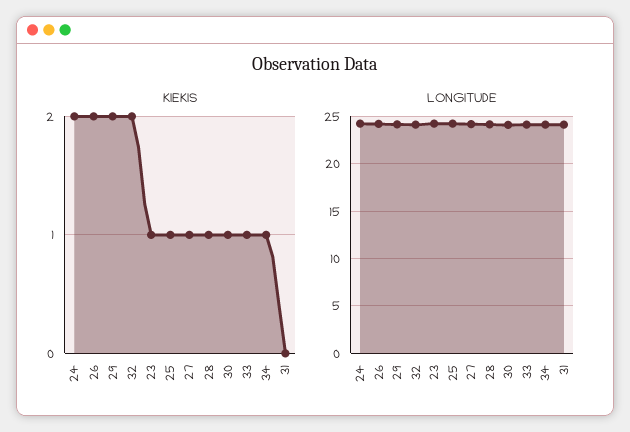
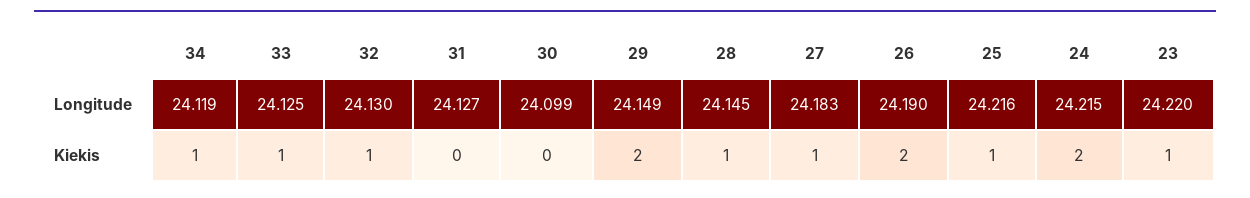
  {
    "KIEKIS": {
      "24": 2,
      "26": 2,
      "29": 2,
-     "32": 2,
+     "32": 1,
      "23": 1,
      "25": 1,
      "27": 1,
      "28": 1,
-     "30": 1,
+     "30": 0,
      "33": 1,
      "34": 1,
      "31": 0
    },
    "LONGITUDE": {
      "24": 24.215,
      "26": 24.19,
      "29": 24.149,
      "32": 24.13,
      "23": 24.22,
      "25": 24.216,
      "27": 24.183,
      "28": 24.145,
      "30": 24.099,
      "33": 24.125,
      "34": 24.119,
      "31": 24.127
    }
  }

